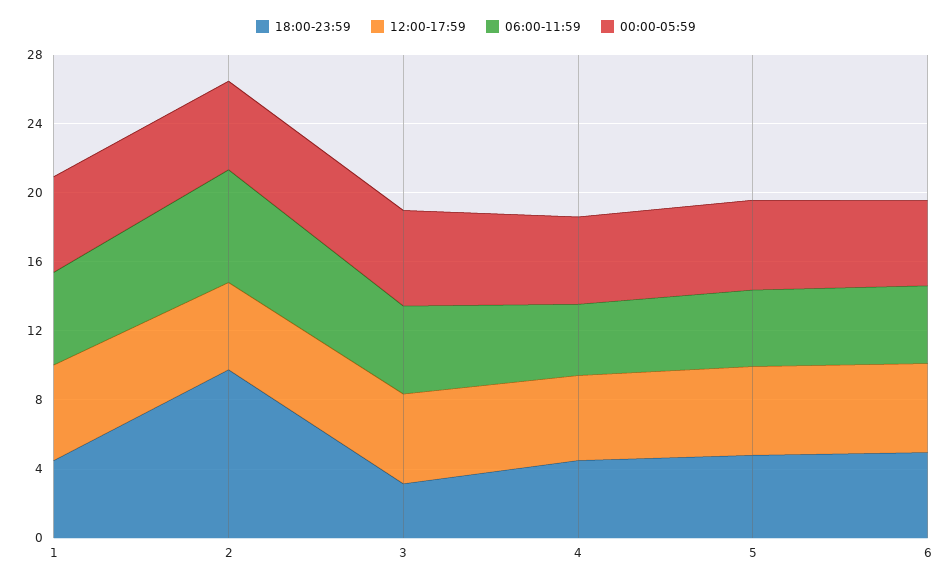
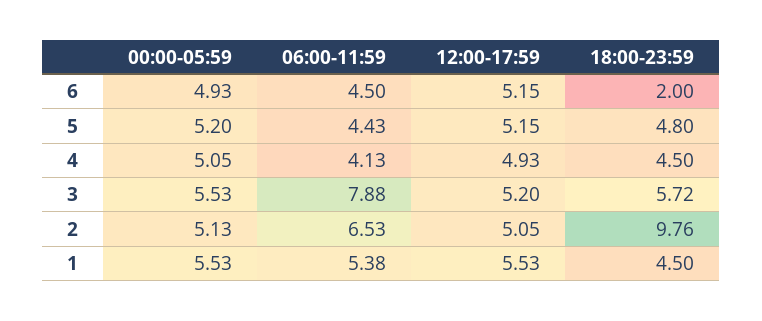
  {
    "18:00-23:59": {
      "1": 4.5,
      "2": 9.76,
-     "3": 3,
+     "3": 5.72,
      "4": 4.5,
      "5": 4.8,
-     "6": 5
+     "6": 2
    },
    "12:00-17:59": {
      "1": 5.53,
      "2": 5.05,
      "3": 5.2,
      "4": 4.93,
      "5": 5.15,
      "6": 5.15
    },
    "06:00-11:59": {
      "1": 5.38,
      "2": 6.53,
-     "3": 5,
+     "3": 7.88,
      "4": 4.13,
      "5": 4.43,
      "6": 4.5
    },
    "00:00-05:59": {
      "1": 5.53,
      "2": 5.13,
      "3": 5.53,
      "4": 5.05,
      "5": 5.2,
      "6": 4.93
    }
  }

